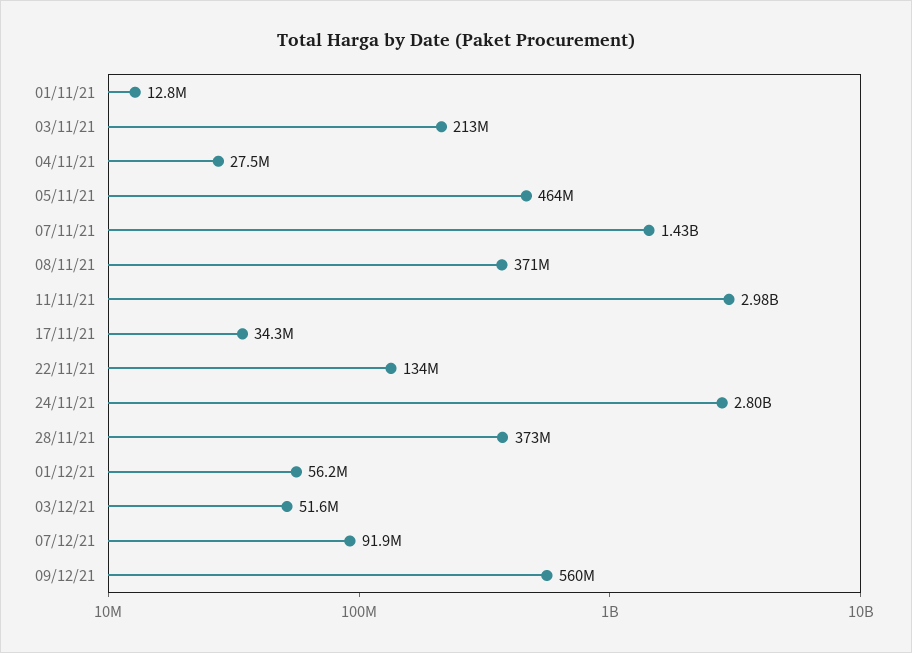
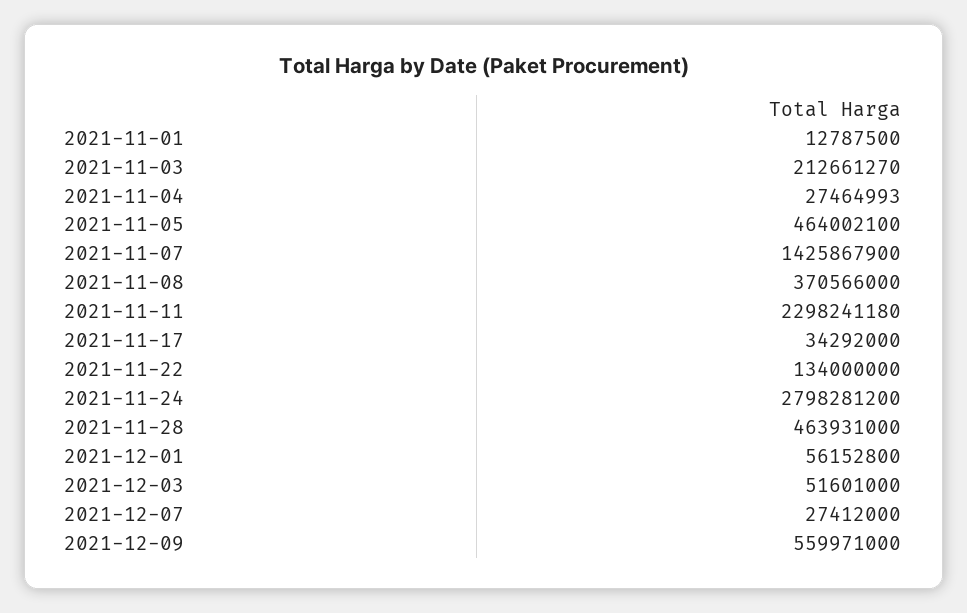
  {
    "01/11/21": 12787500,
    "03/11/21": 212661270,
    "04/11/21": 27464993,
    "05/11/21": 464002100,
    "07/11/21": 1425867900,
    "08/11/21": 370566000,
-   "11/11/21": 2980000000,
+   "11/11/21": 2298241180,
    "17/11/21": 34292000,
    "22/11/21": 134000000,
    "24/11/21": 2798281200,
-   "28/11/21": 373000000,
+   "28/11/21": 463931000,
    "01/12/21": 56152800,
    "03/12/21": 51601000,
-   "07/12/21": 91900000,
+   "07/12/21": 27412000,
    "09/12/21": 559971000
  }

